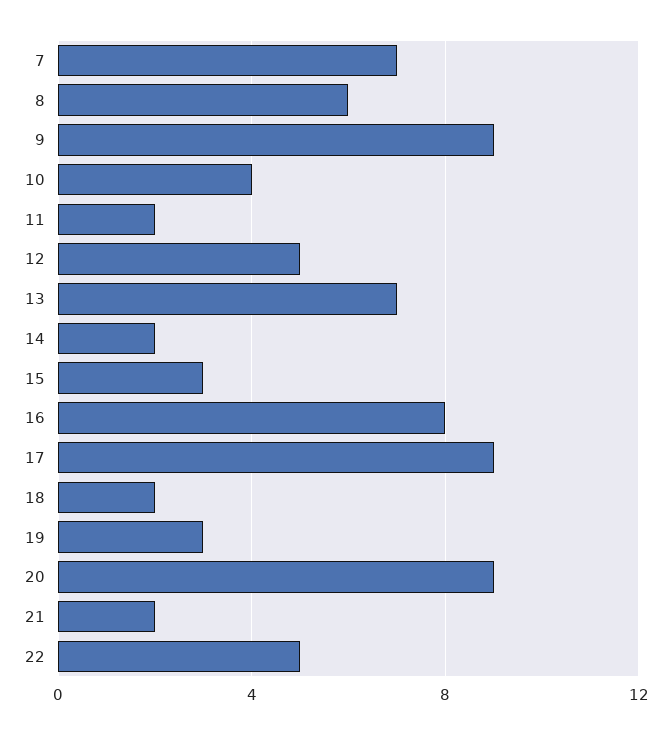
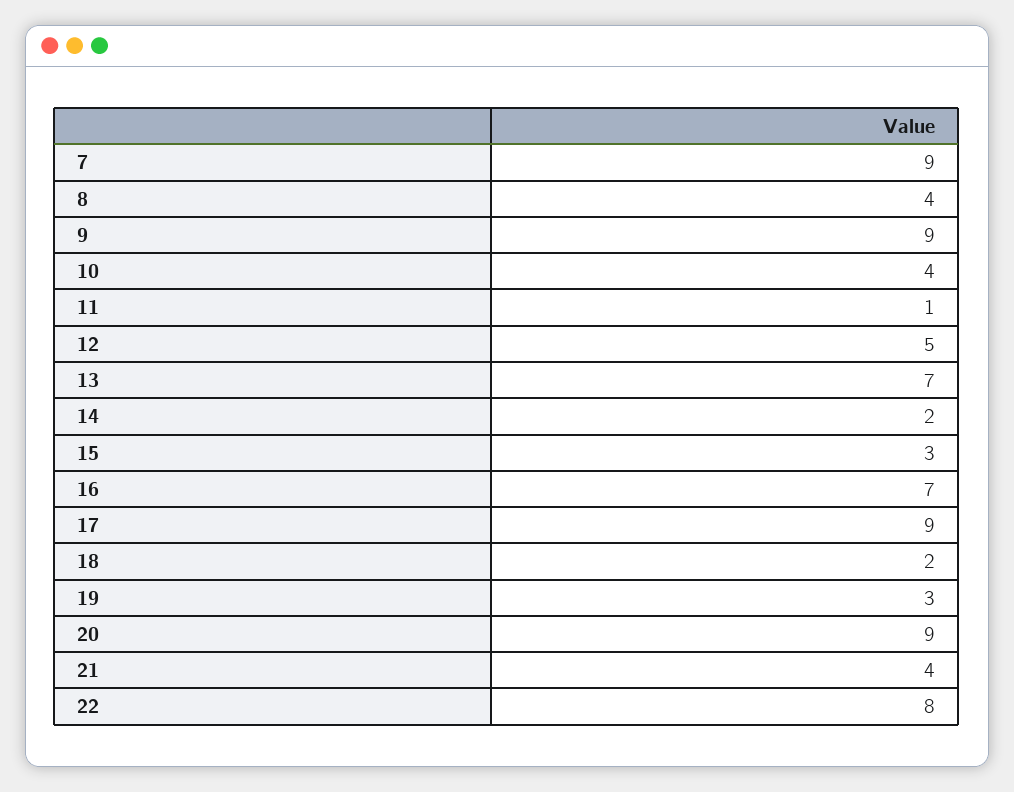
  {
-   "7": 7,
+   "7": 9,
-   "8": 6,
+   "8": 4,
    "9": 9,
    "10": 4,
-   "11": 2,
+   "11": 1,
    "12": 5,
    "13": 7,
    "14": 2,
    "15": 3,
-   "16": 8,
+   "16": 7,
    "17": 9,
    "18": 2,
    "19": 3,
    "20": 9,
-   "21": 2,
+   "21": 4,
-   "22": 5
+   "22": 8
  }

